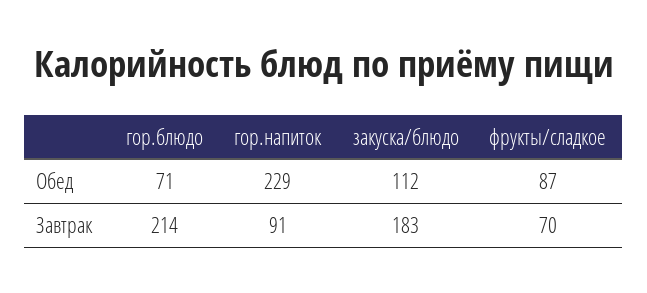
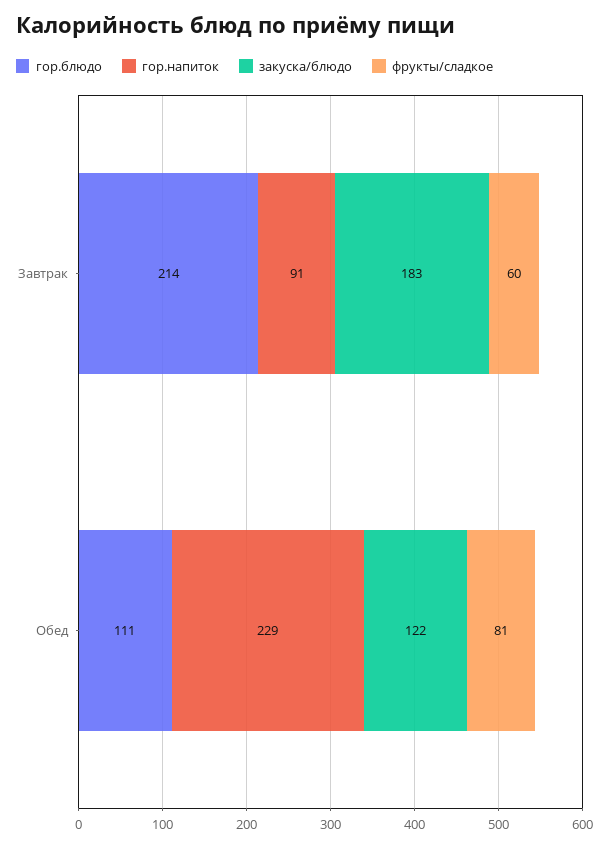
  {
    "гор.блюдо": {
-     "Обед": 71,
+     "Обед": 111,
      "Завтрак": 214
    },
    "гор.напиток": {
      "Обед": 229,
      "Завтрак": 91
    },
    "закуска/блюдо": {
-     "Обед": 112,
+     "Обед": 122,
      "Завтрак": 183
    },
    "фрукты/сладкое": {
-     "Обед": 87,
+     "Обед": 81,
-     "Завтрак": 70
+     "Завтрак": 60
    }
  }

